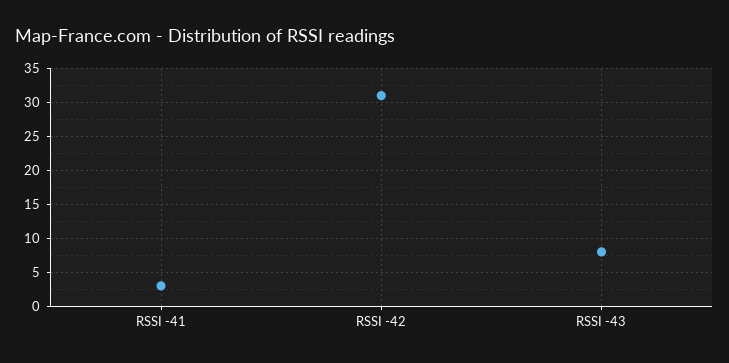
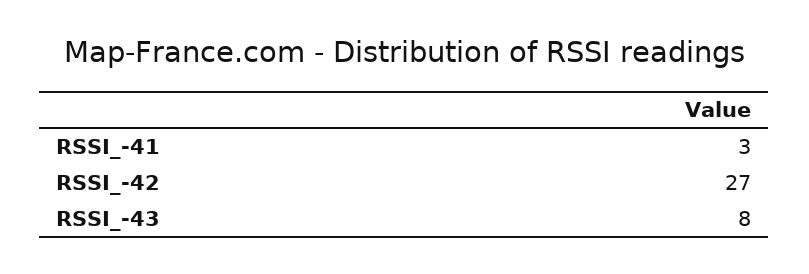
  {
    "RSSI -41": 3,
-   "RSSI -42": 31,
+   "RSSI -42": 27,
    "RSSI -43": 8
  }

